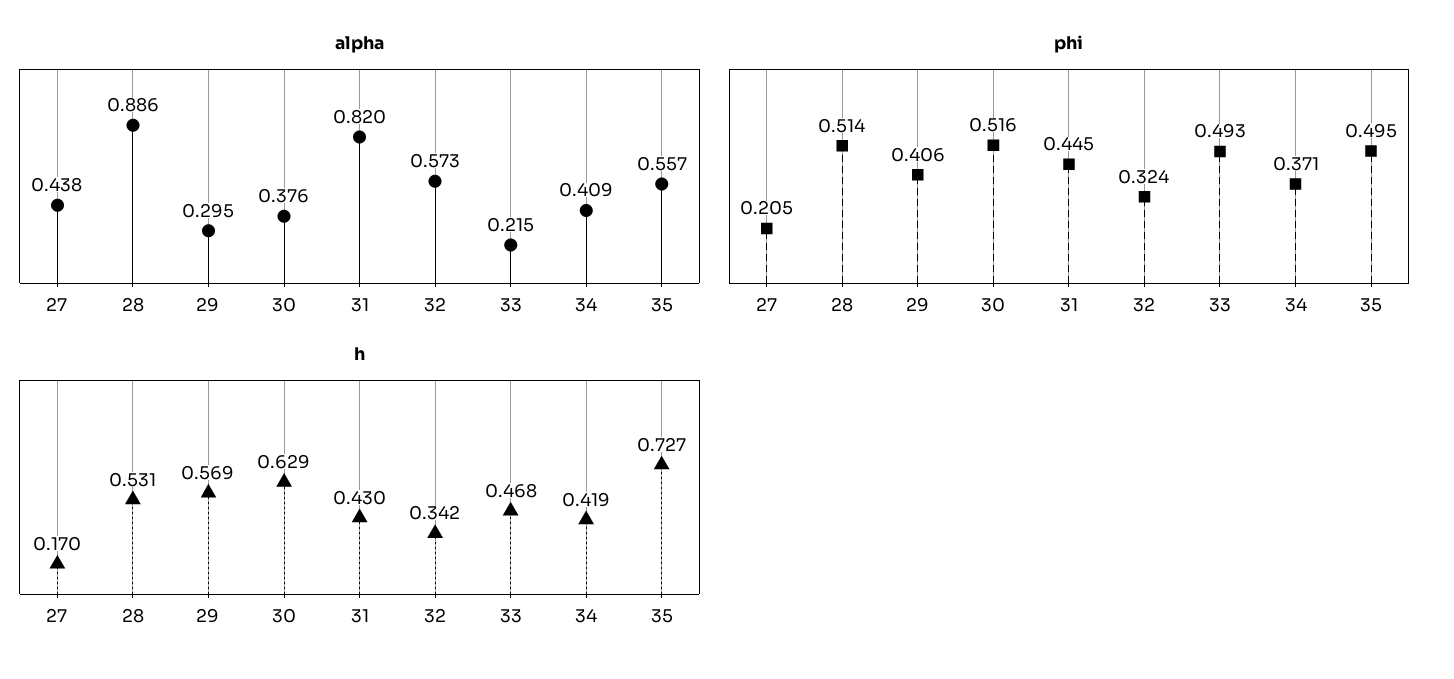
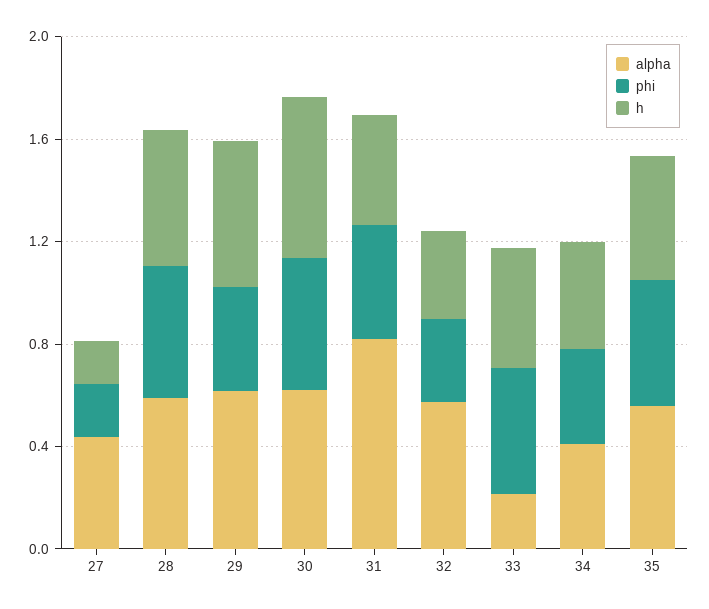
  {
    "alpha": {
      "27": 0.438,
-     "28": 0.886,
+     "28": 0.6,
-     "29": 0.295,
+     "29": 0.6,
-     "30": 0.376,
+     "30": 0.6,
      "31": 0.82,
      "32": 0.573,
      "33": 0.215,
      "34": 0.409,
      "35": 0.557
    },
    "phi": {
      "27": 0.205,
      "28": 0.514,
      "29": 0.406,
      "30": 0.516,
      "31": 0.445,
      "32": 0.324,
      "33": 0.493,
      "34": 0.371,
      "35": 0.495
    },
    "h": {
      "27": 0.17,
      "28": 0.531,
      "29": 0.569,
      "30": 0.629,
      "31": 0.43,
      "32": 0.342,
      "33": 0.468,
      "34": 0.419,
-     "35": 0.727
+     "35": 0.5
    }
  }

